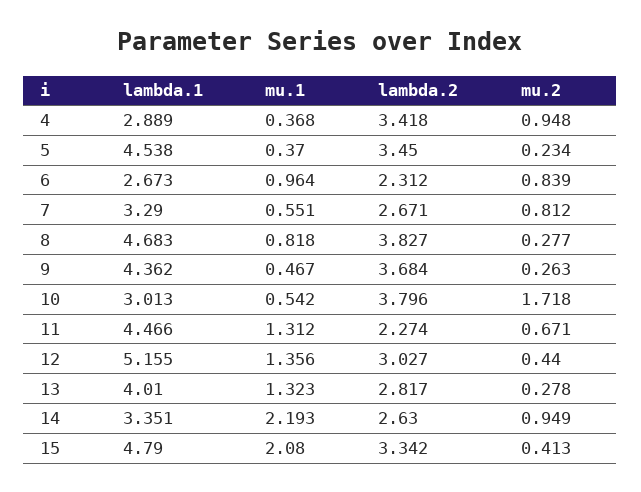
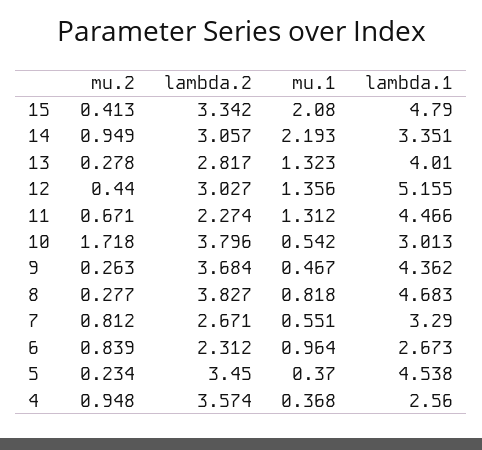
  {
    "lambda.1": {
-     "4": 2.889,
+     "4": 2.56,
      "5": 4.538,
      "6": 2.673,
      "7": 3.29,
      "8": 4.683,
      "9": 4.362,
      "10": 3.013,
      "11": 4.466,
      "12": 5.155,
      "13": 4.01,
      "14": 3.351,
      "15": 4.79
    },
    "mu.1": {
      "4": 0.368,
      "5": 0.37,
      "6": 0.964,
      "7": 0.551,
      "8": 0.818,
      "9": 0.467,
      "10": 0.542,
      "11": 1.312,
      "12": 1.356,
      "13": 1.323,
      "14": 2.193,
      "15": 2.08
    },
    "lambda.2": {
-     "4": 3.418,
+     "4": 3.574,
      "5": 3.45,
      "6": 2.312,
      "7": 2.671,
      "8": 3.827,
      "9": 3.684,
      "10": 3.796,
      "11": 2.274,
      "12": 3.027,
      "13": 2.817,
-     "14": 2.63,
+     "14": 3.057,
      "15": 3.342
    },
    "mu.2": {
      "4": 0.948,
      "5": 0.234,
      "6": 0.839,
      "7": 0.812,
      "8": 0.277,
      "9": 0.263,
      "10": 1.718,
      "11": 0.671,
      "12": 0.44,
      "13": 0.278,
      "14": 0.949,
      "15": 0.413
    }
  }

